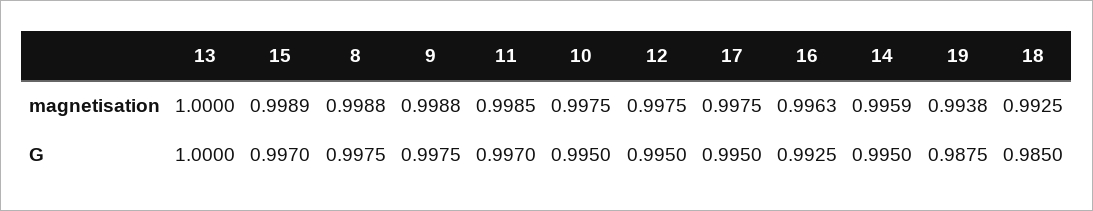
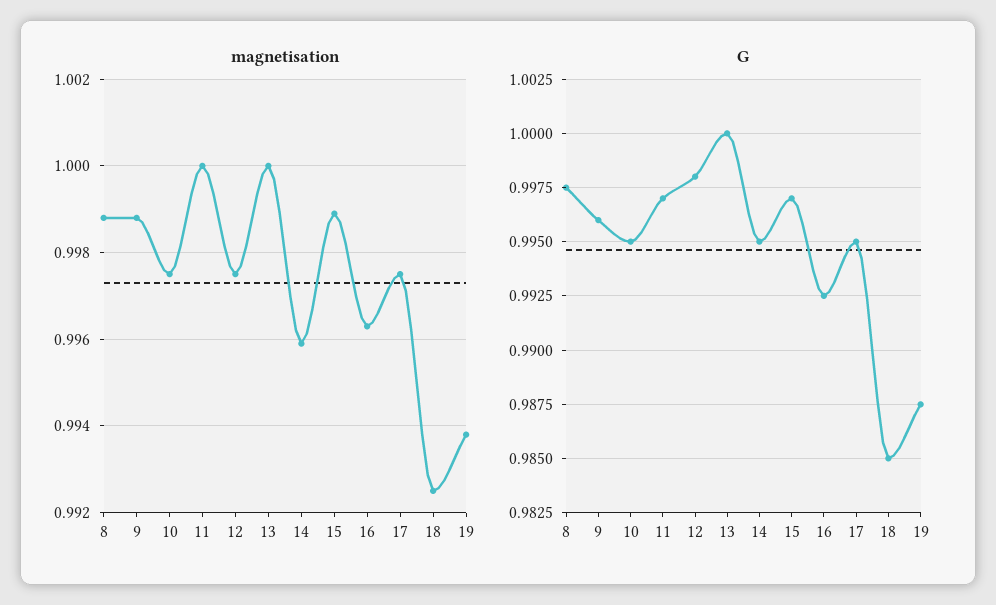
  {
    "magnetisation": {
      "13": 1,
      "15": 0.9989,
      "8": 0.9988,
      "9": 0.9988,
-     "11": 0.9985,
+     "11": 1,
      "10": 0.9975,
      "12": 0.9975,
      "17": 0.9975,
      "16": 0.9963,
      "14": 0.9959,
      "19": 0.9938,
      "18": 0.9925
    },
    "G": {
      "13": 1,
      "15": 0.997,
      "8": 0.9975,
-     "9": 0.9975,
+     "9": 0.996,
      "11": 0.997,
      "10": 0.995,
-     "12": 0.995,
+     "12": 0.998,
      "17": 0.995,
      "16": 0.9925,
      "14": 0.995,
      "19": 0.9875,
      "18": 0.985
    }
  }

